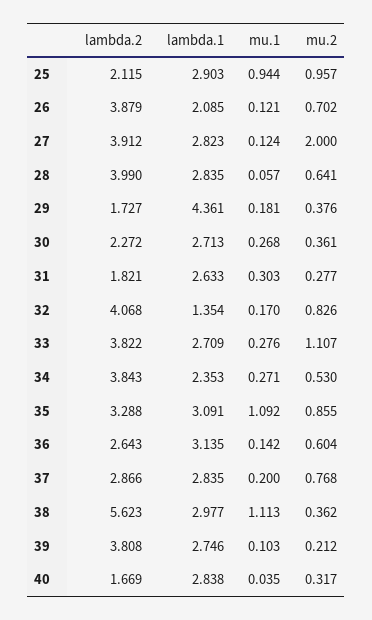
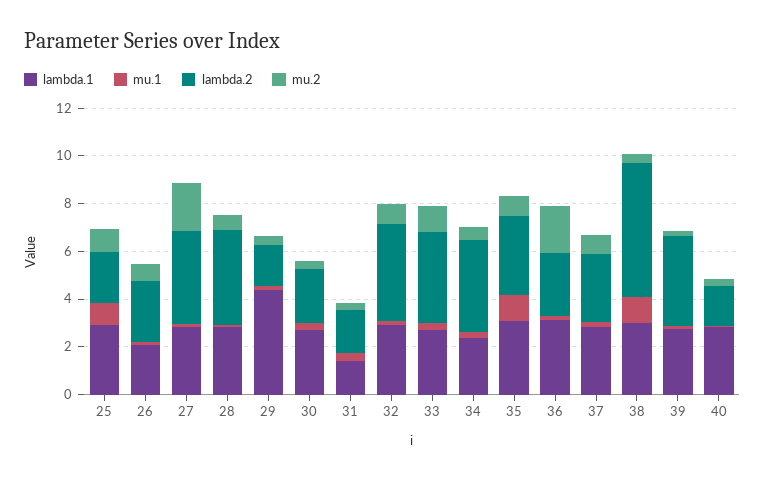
  {
    "lambda.2": {
      "25": 2.115,
-     "26": 3.879,
+     "26": 2.5,
      "27": 3.912,
      "28": 3.99,
      "29": 1.727,
      "30": 2.272,
      "31": 1.821,
      "32": 4.068,
      "33": 3.822,
      "34": 3.843,
      "35": 3.288,
      "36": 2.643,
      "37": 2.866,
      "38": 5.623,
      "39": 3.808,
      "40": 1.669
    },
    "lambda.1": {
      "25": 2.903,
      "26": 2.085,
      "27": 2.823,
      "28": 2.835,
      "29": 4.361,
      "30": 2.713,
-     "31": 2.633,
+     "31": 1.5,
-     "32": 1.354,
+     "32": 3,
      "33": 2.709,
      "34": 2.353,
      "35": 3.091,
      "36": 3.135,
      "37": 2.835,
      "38": 2.977,
      "39": 2.746,
      "40": 2.838
    },
    "mu.1": {
      "25": 0.944,
      "26": 0.121,
      "27": 0.124,
      "28": 0.057,
      "29": 0.181,
      "30": 0.268,
      "31": 0.303,
      "32": 0.17,
      "33": 0.276,
      "34": 0.271,
      "35": 1.092,
      "36": 0.142,
      "37": 0.2,
      "38": 1.113,
      "39": 0.103,
      "40": 0.035
    },
    "mu.2": {
      "25": 0.957,
      "26": 0.702,
      "27": 2,
      "28": 0.641,
      "29": 0.376,
      "30": 0.361,
      "31": 0.277,
      "32": 0.826,
      "33": 1.107,
      "34": 0.53,
      "35": 0.855,
-     "36": 0.604,
+     "36": 2,
      "37": 0.768,
      "38": 0.362,
      "39": 0.212,
      "40": 0.317
    }
  }

